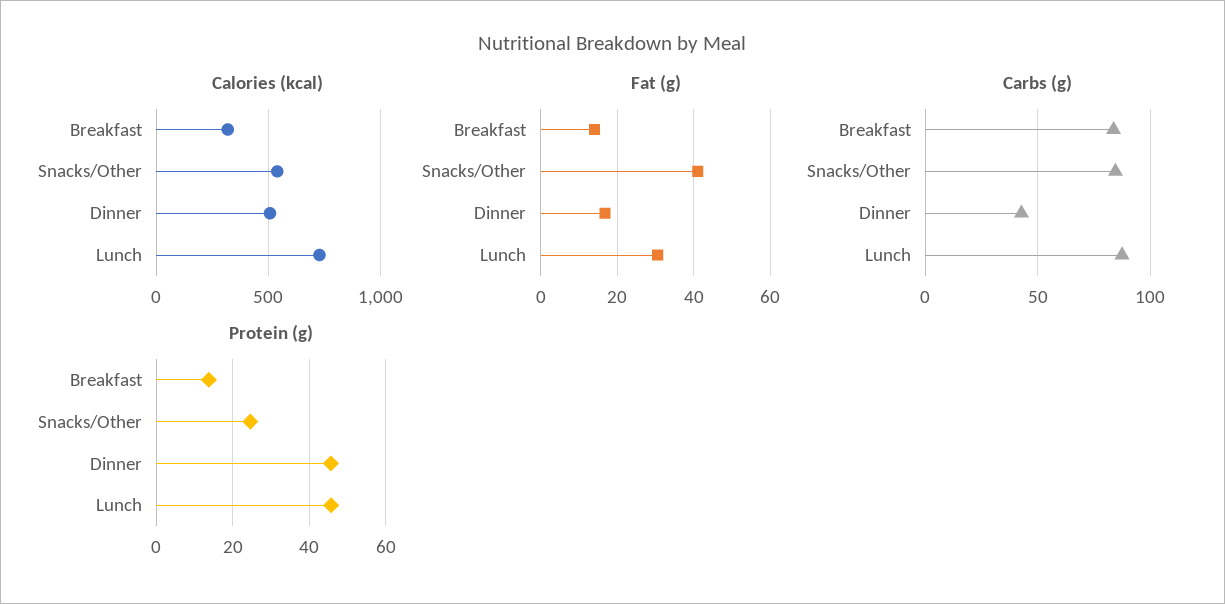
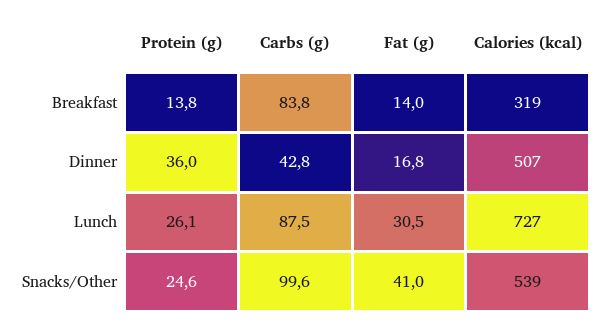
  {
    "Calories (kcal)": {
      "Breakfast": 319,
      "Snacks/Other": 539,
      "Dinner": 507,
      "Lunch": 727
    },
    "Fat (g)": {
      "Breakfast": 14,
      "Snacks/Other": 41,
      "Dinner": 16.8,
      "Lunch": 30.5
    },
    "Carbs (g)": {
      "Breakfast": 83.8,
-     "Snacks/Other": 85,
+     "Snacks/Other": 99.6,
      "Dinner": 42.8,
      "Lunch": 87.5
    },
    "Protein (g)": {
      "Breakfast": 13.8,
      "Snacks/Other": 24.6,
-     "Dinner": 46,
+     "Dinner": 36,
-     "Lunch": 46
+     "Lunch": 26.1
    }
  }

